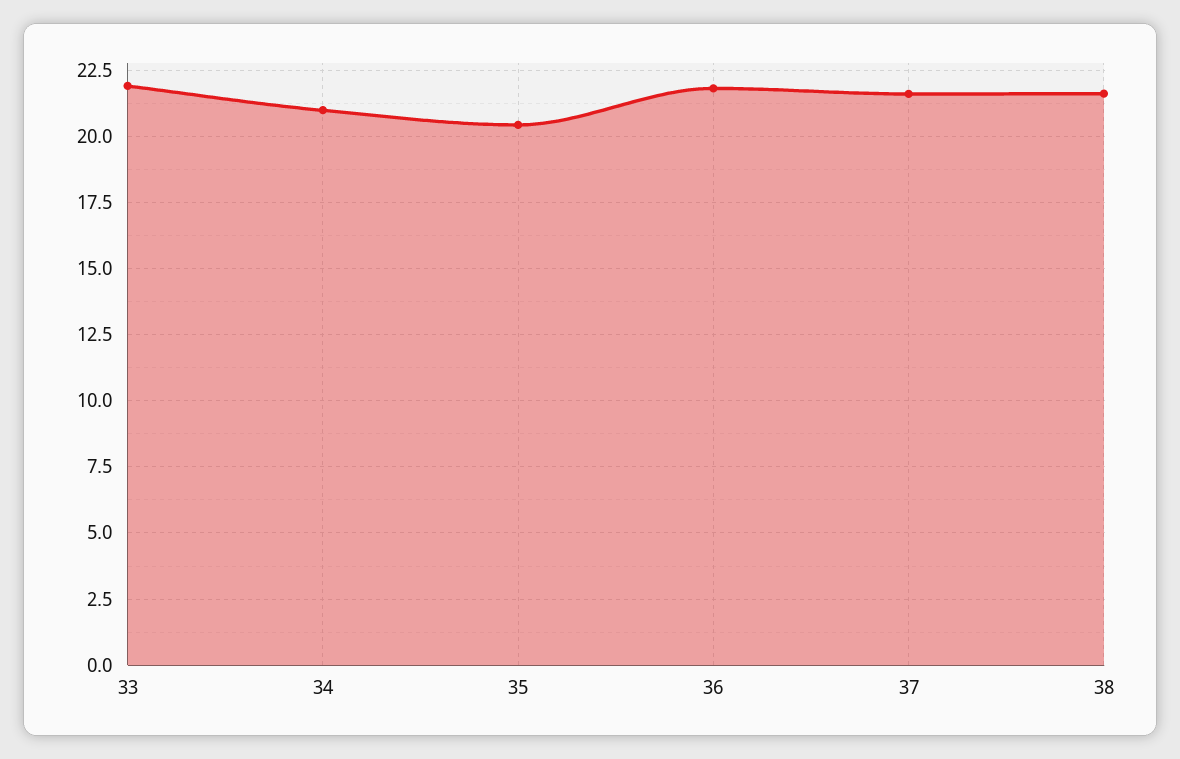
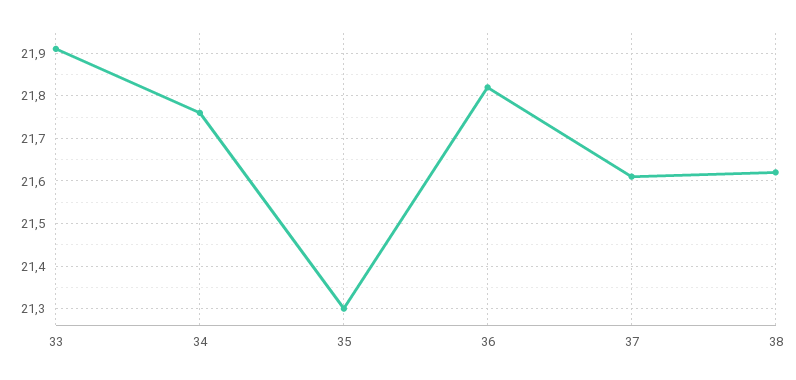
  {
    "33": 21.9,
-   "34": 21,
+   "34": 21.75,
-   "35": 20.5,
+   "35": 21.3,
    "36": 21.8,
    "37": 21.6,
    "38": 21.6
  }

